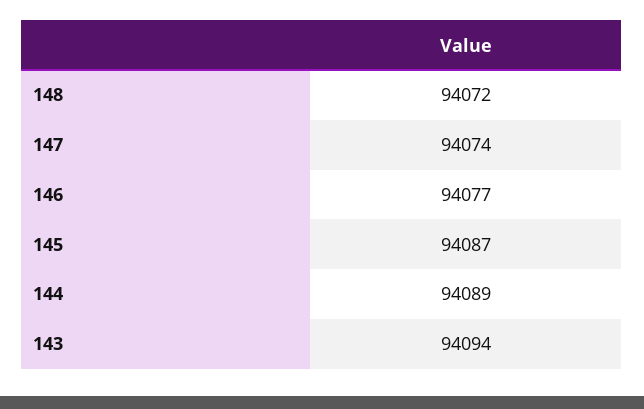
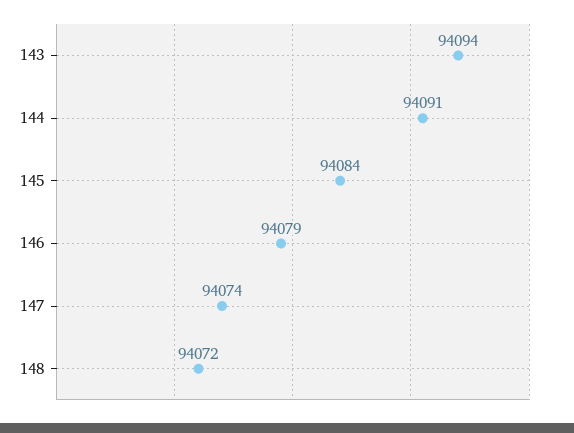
  {
    "148": 94072,
    "147": 94074,
-   "146": 94077,
+   "146": 94079,
-   "145": 94087,
+   "145": 94084,
-   "144": 94089,
+   "144": 94091,
    "143": 94094
  }

